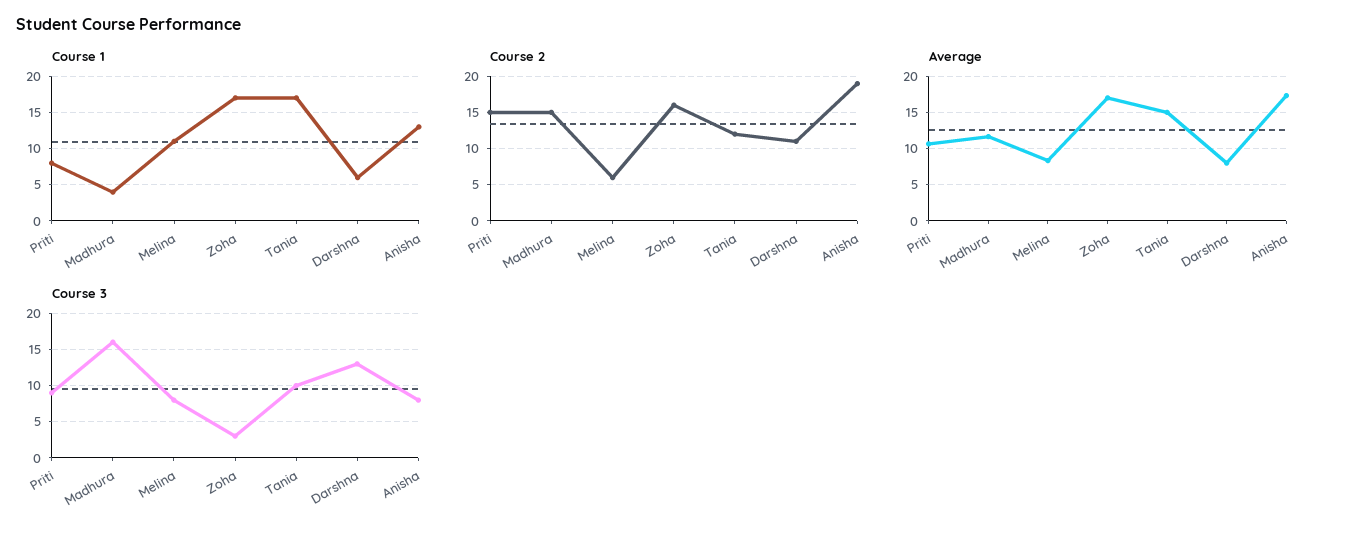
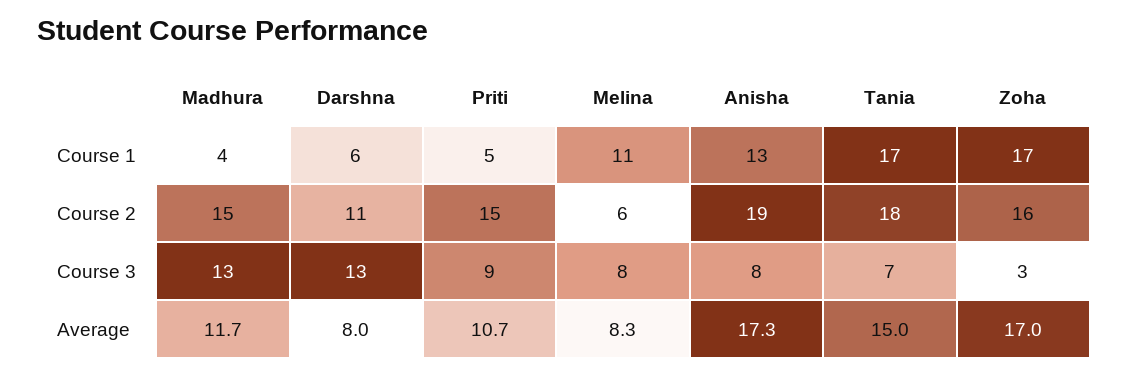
  {
    "Course 1": {
-     "Priti": 8,
+     "Priti": 5,
      "Madhura": 4,
      "Melina": 11,
      "Zoha": 17,
      "Tania": 17,
      "Darshna": 6,
      "Anisha": 13
    },
    "Course 2": {
      "Priti": 15,
      "Madhura": 15,
      "Melina": 6,
      "Zoha": 16,
-     "Tania": 12,
+     "Tania": 18,
      "Darshna": 11,
      "Anisha": 19
    },
    "Average": {
      "Priti": 10.7,
      "Madhura": 11.7,
      "Melina": 8.3,
      "Zoha": 17,
      "Tania": 15,
      "Darshna": 8,
      "Anisha": 17.3
    },
    "Course 3": {
      "Priti": 9,
-     "Madhura": 16,
+     "Madhura": 13,
      "Melina": 8,
      "Zoha": 3,
-     "Tania": 10,
+     "Tania": 7,
      "Darshna": 13,
      "Anisha": 8
    }
  }

